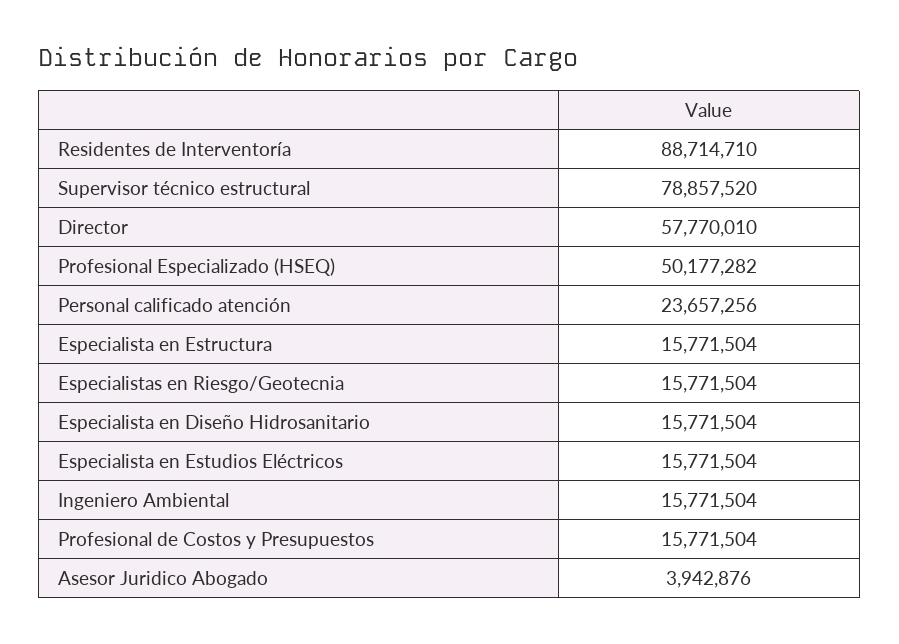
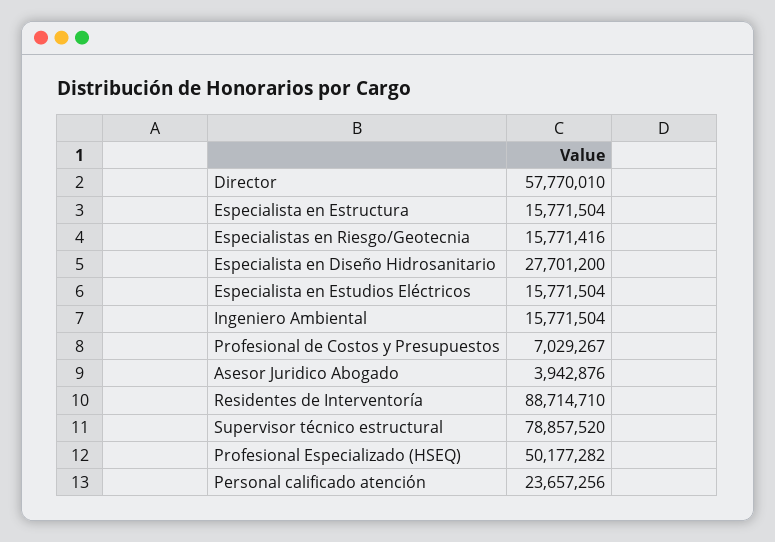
  {
    "Residentes de Interventoría": 88714710,
    "Supervisor técnico estructural": 78857520,
    "Director": 57770010,
    "Profesional Especializado (HSEQ)": 50177282,
    "Personal calificado atención": 23657256,
    "Especialista en Estructura": 15771504,
-   "Especialistas en Riesgo/Geotecnia": 15771504,
+   "Especialistas en Riesgo/Geotecnia": 15771416,
-   "Especialista en Diseño Hidrosanitario": 15771504,
+   "Especialista en Diseño Hidrosanitario": 27701200,
    "Especialista en Estudios Eléctricos": 15771504,
    "Ingeniero Ambiental": 15771504,
-   "Profesional de Costos y Presupuestos": 15771504,
+   "Profesional de Costos y Presupuestos": 7029267,
    "Asesor Juridico Abogado": 3942876
  }

